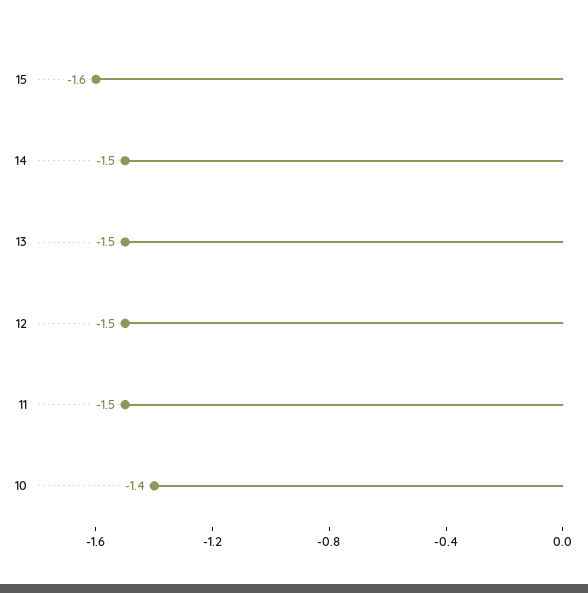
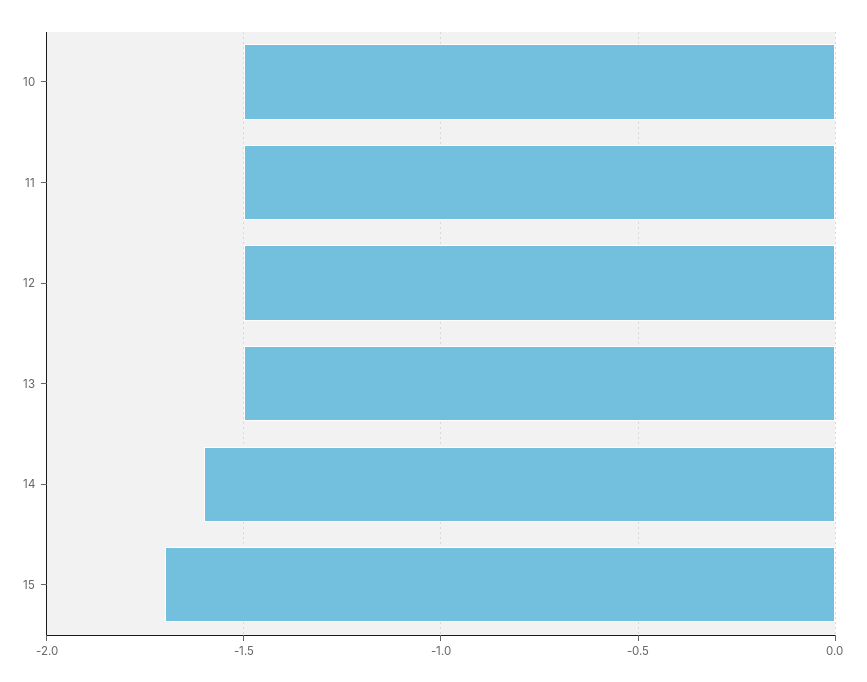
  {
-   "15": -1.6,
+   "15": -1.7,
-   "14": -1.5,
+   "14": -1.6,
    "13": -1.5,
    "12": -1.5,
    "11": -1.5,
-   "10": -1.4
+   "10": -1.5
  }

